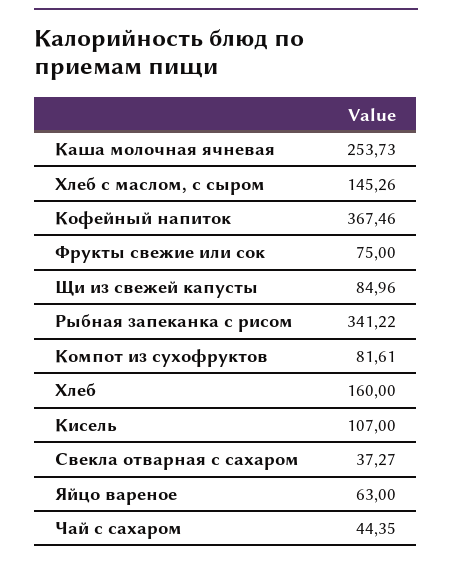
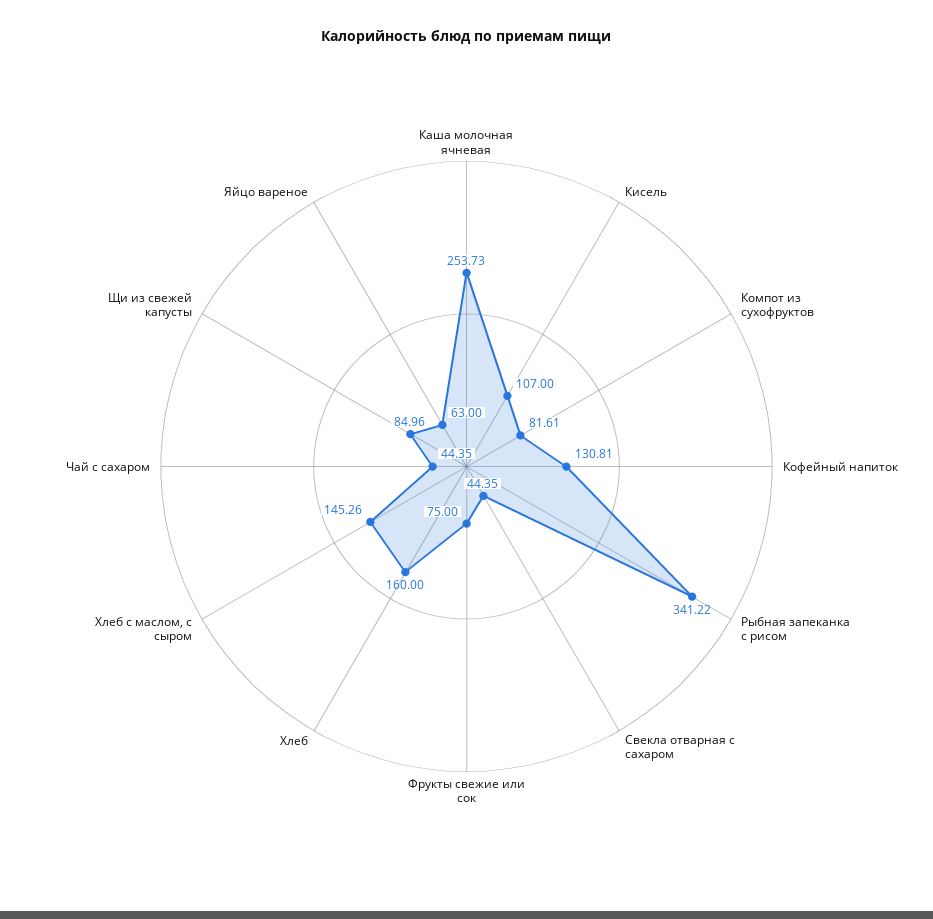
  {
    "Каша молочная ячневая": 253.73,
    "Хлеб с маслом, с сыром": 145.26,
-   "Кофейный напиток": 367.46,
+   "Кофейный напиток": 130.81,
    "Фрукты свежие или сок": 75,
    "Щи из свежей капусты": 84.96,
    "Рыбная запеканка с рисом": 341.22,
    "Компот из сухофруктов": 81.61,
    "Хлеб": 160,
    "Кисель": 107,
-   "Свекла отварная с сахаром": 37.27,
+   "Свекла отварная с сахаром": 44.35,
    "Яйцо вареное": 63,
    "Чай с сахаром": 44.35
  }

